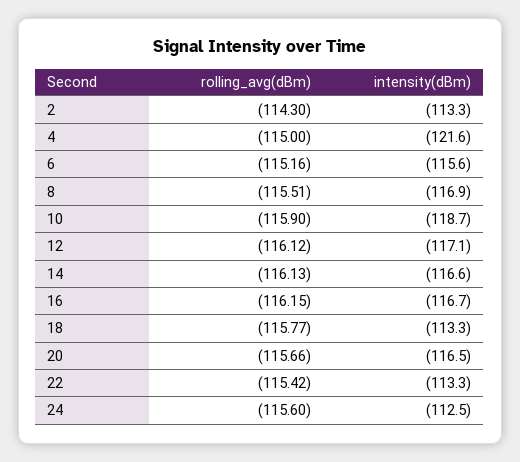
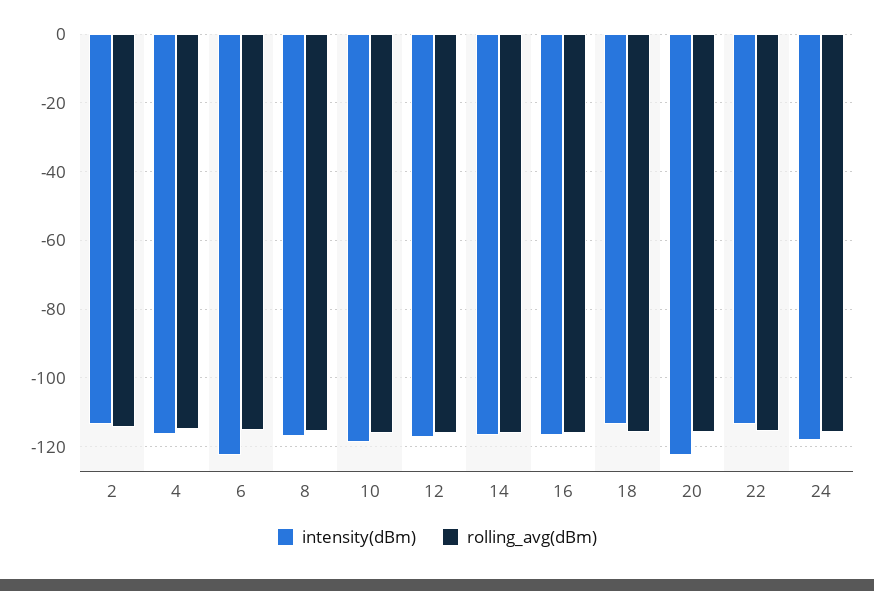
  {
    "rolling_avg(dBm)": {
      "2": -114.3,
      "4": -115,
      "6": -115.16,
      "8": -115.51,
      "10": -115.9,
      "12": -116.12,
      "14": -116.13,
      "16": -116.15,
      "18": -115.77,
      "20": -115.66,
      "22": -115.42,
      "24": -115.6
    },
    "intensity(dBm)": {
      "2": -113.3,
-     "4": -121.6,
+     "4": -116,
-     "6": -115.6,
+     "6": -122,
      "8": -116.9,
      "10": -118.7,
      "12": -117.1,
      "14": -116.6,
      "16": -116.7,
      "18": -113.3,
-     "20": -116.5,
+     "20": -122,
      "22": -113.3,
-     "24": -112.5
+     "24": -118
    }
  }

